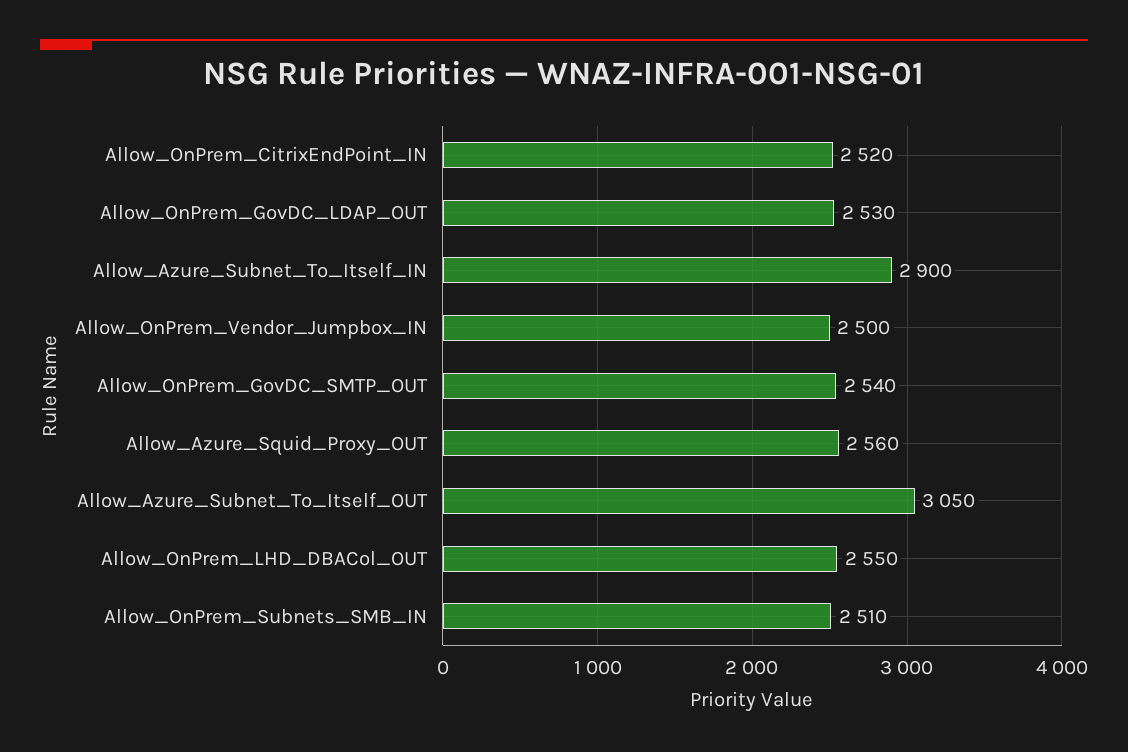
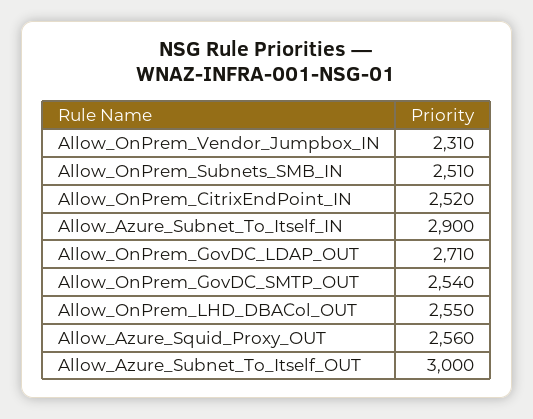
  {
    "Allow_OnPrem_CitrixEndPoint_IN": 2520,
-   "Allow_OnPrem_GovDC_LDAP_OUT": 2530,
+   "Allow_OnPrem_GovDC_LDAP_OUT": 2710,
    "Allow_Azure_Subnet_To_Itself_IN": 2900,
-   "Allow_OnPrem_Vendor_Jumpbox_IN": 2500,
+   "Allow_OnPrem_Vendor_Jumpbox_IN": 2310,
    "Allow_OnPrem_GovDC_SMTP_OUT": 2540,
    "Allow_Azure_Squid_Proxy_OUT": 2560,
-   "Allow_Azure_Subnet_To_Itself_OUT": 3050,
+   "Allow_Azure_Subnet_To_Itself_OUT": 3000,
    "Allow_OnPrem_LHD_DBACol_OUT": 2550,
    "Allow_OnPrem_Subnets_SMB_IN": 2510
  }

